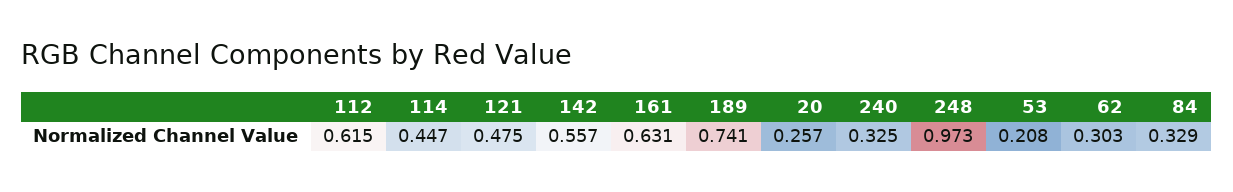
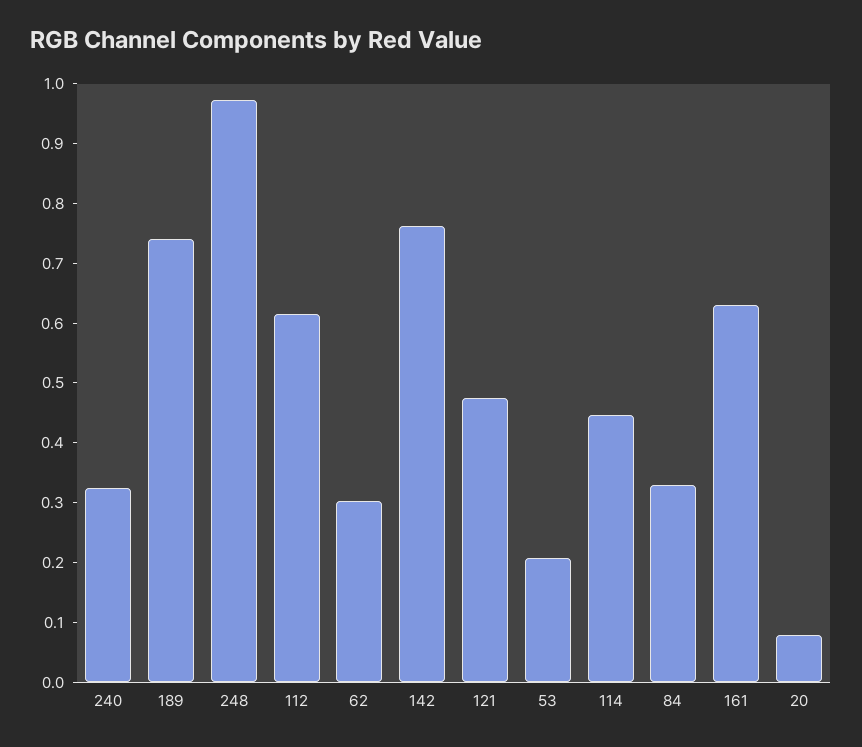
  {
    "112": 0.615,
    "114": 0.447,
    "121": 0.475,
-   "142": 0.557,
+   "142": 0.76,
    "161": 0.631,
    "189": 0.741,
-   "20": 0.257,
+   "20": 0.08,
    "240": 0.325,
    "248": 0.973,
    "53": 0.208,
    "62": 0.303,
    "84": 0.329
  }

